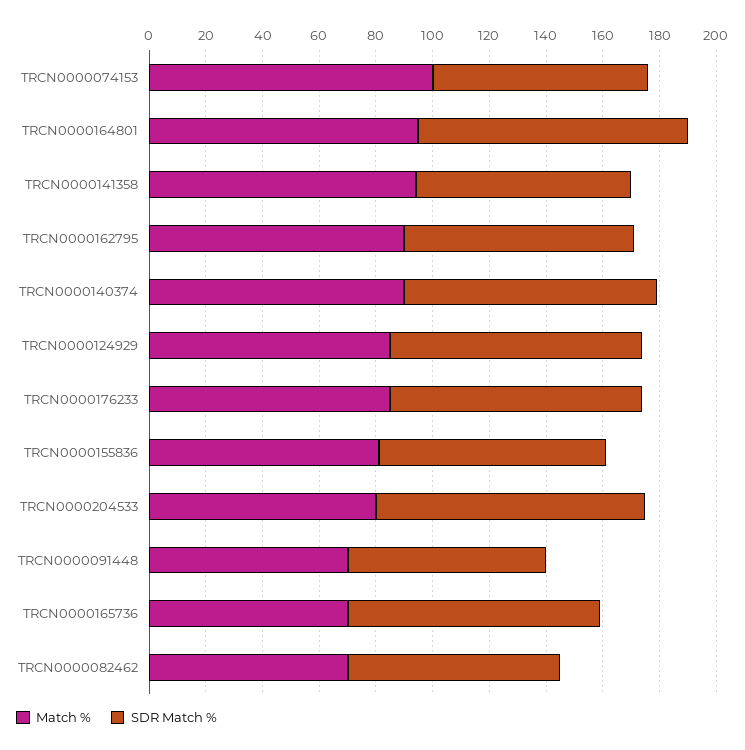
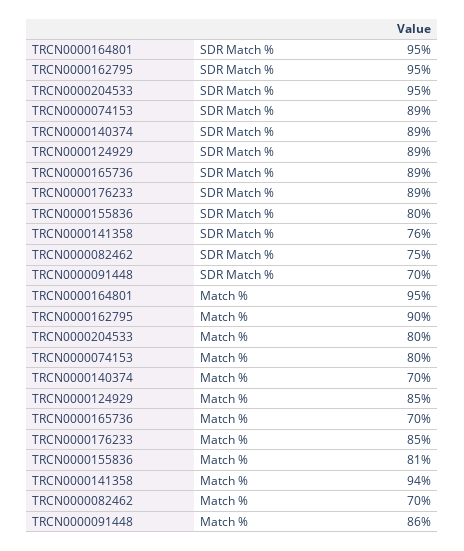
  {
    "Match %": {
-     "TRCN0000074153": 100,
+     "TRCN0000074153": 80,
      "TRCN0000164801": 95,
      "TRCN0000141358": 94,
      "TRCN0000162795": 90,
-     "TRCN0000140374": 90,
+     "TRCN0000140374": 70,
      "TRCN0000124929": 85,
      "TRCN0000176233": 85,
      "TRCN0000155836": 81,
      "TRCN0000204533": 80,
-     "TRCN0000091448": 70,
+     "TRCN0000091448": 86,
      "TRCN0000165736": 70,
      "TRCN0000082462": 70
    },
    "SDR Match %": {
-     "TRCN0000074153": 75,
+     "TRCN0000074153": 89,
      "TRCN0000164801": 95,
      "TRCN0000141358": 76,
-     "TRCN0000162795": 80,
+     "TRCN0000162795": 95,
      "TRCN0000140374": 89,
      "TRCN0000124929": 89,
      "TRCN0000176233": 89,
      "TRCN0000155836": 80,
      "TRCN0000204533": 95,
      "TRCN0000091448": 70,
      "TRCN0000165736": 89,
      "TRCN0000082462": 75
    }
  }

